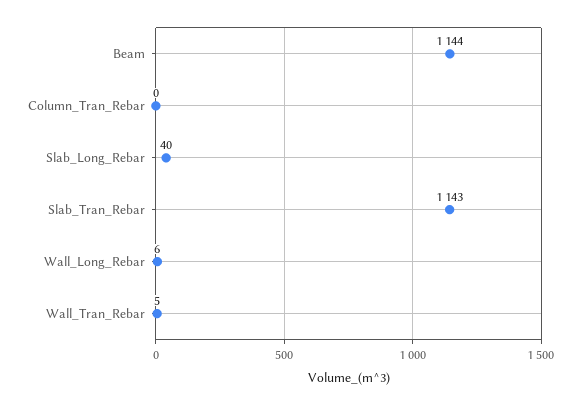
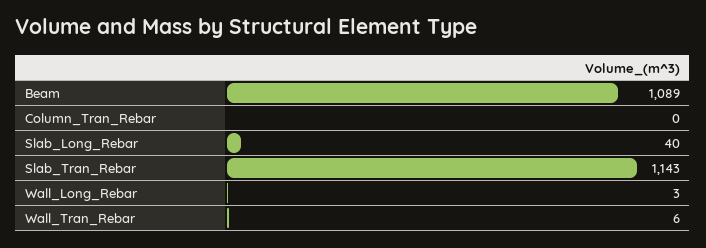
  {
-   "Beam": 1144,
+   "Beam": 1089,
    "Column_Tran_Rebar": 0,
    "Slab_Long_Rebar": 40,
    "Slab_Tran_Rebar": 1143,
-   "Wall_Long_Rebar": 6,
+   "Wall_Long_Rebar": 3,
-   "Wall_Tran_Rebar": 5
+   "Wall_Tran_Rebar": 6
  }

